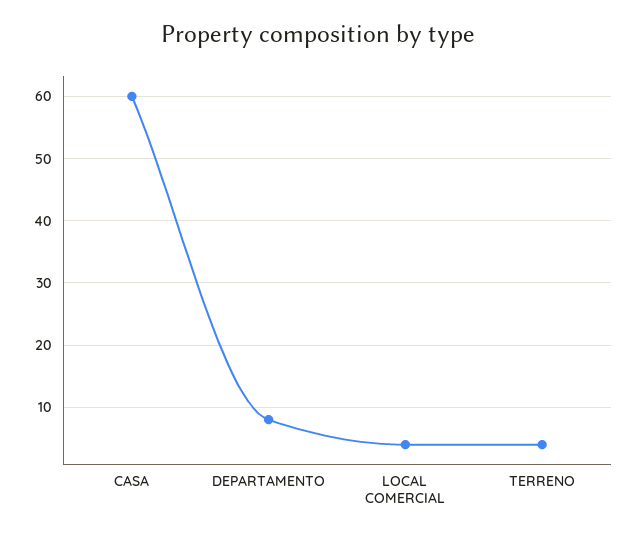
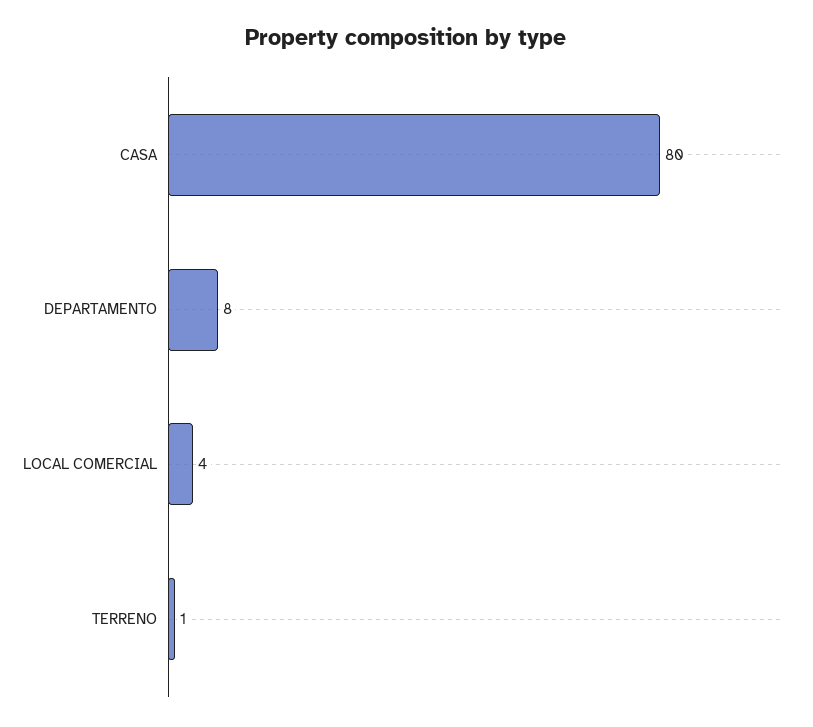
  {
-   "CASA": 60,
+   "CASA": 80,
    "DEPARTAMENTO": 8,
    "LOCAL COMERCIAL": 4,
-   "TERRENO": 4
+   "TERRENO": 1
  }

